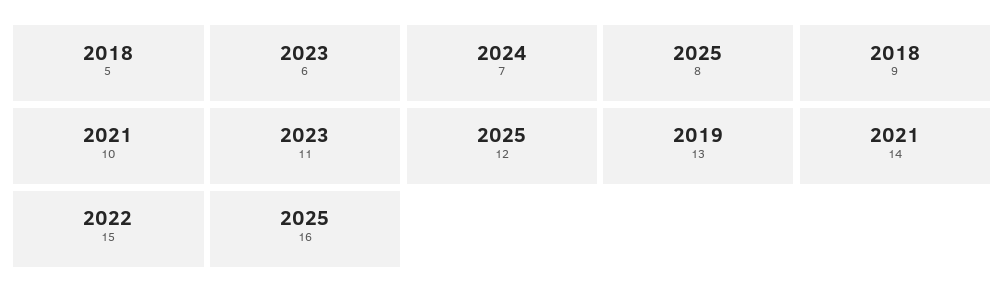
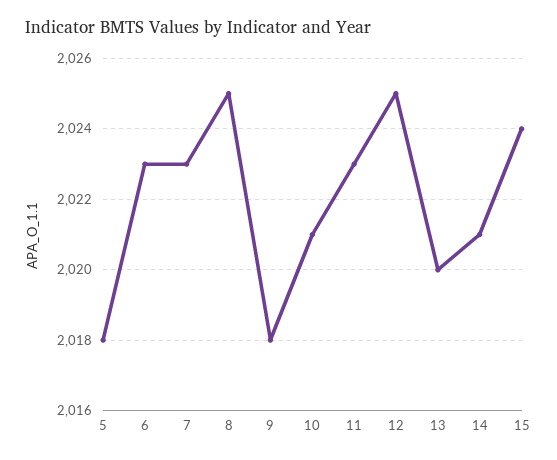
  {
    "5": 2018,
    "6": 2023,
-   "7": 2024,
+   "7": 2023,
    "8": 2025,
    "9": 2018,
    "10": 2021,
    "11": 2023,
    "12": 2025,
-   "13": 2019,
+   "13": 2020,
    "14": 2021,
-   "15": 2022,
+   "15": 2024
-   "16": 2025
  }

